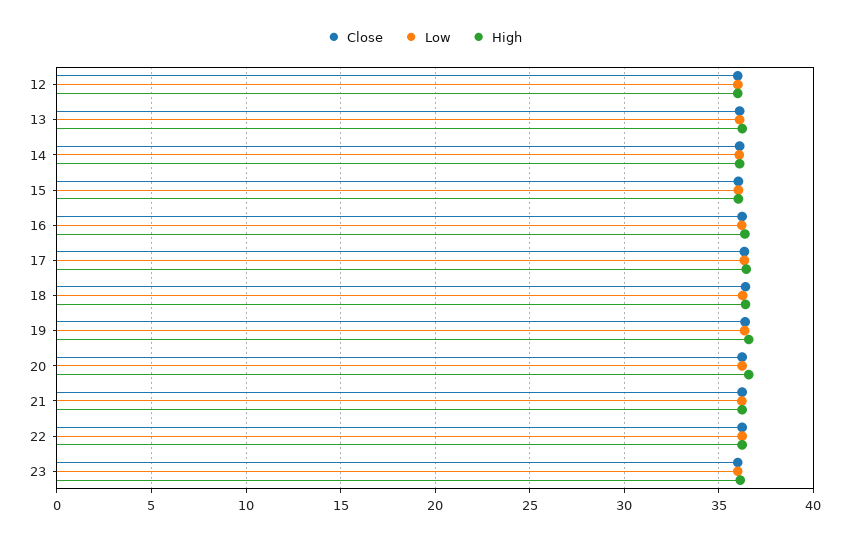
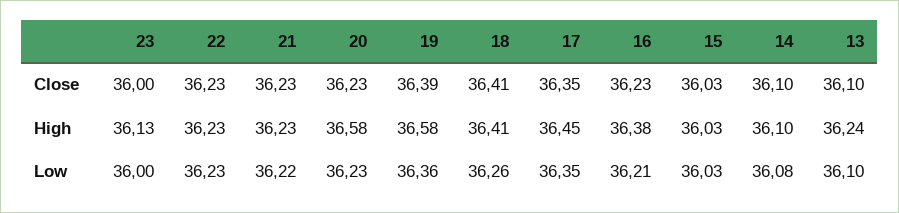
  {
    "Close": {
-     "12": 36,
      "13": 36.1,
      "14": 36.1,
      "15": 36.03,
      "16": 36.23,
      "17": 36.35,
      "18": 36.41,
      "19": 36.39,
      "20": 36.23,
      "21": 36.23,
      "22": 36.23,
      "23": 36
    },
    "Low": {
-     "12": 36,
      "13": 36.1,
      "14": 36.08,
      "15": 36.03,
      "16": 36.21,
      "17": 36.35,
      "18": 36.26,
      "19": 36.36,
      "20": 36.23,
      "21": 36.22,
      "22": 36.23,
      "23": 36
    },
    "High": {
-     "12": 36,
      "13": 36.24,
      "14": 36.1,
      "15": 36.03,
      "16": 36.38,
      "17": 36.45,
      "18": 36.41,
      "19": 36.58,
      "20": 36.58,
      "21": 36.23,
      "22": 36.23,
      "23": 36.13
    }
  }

